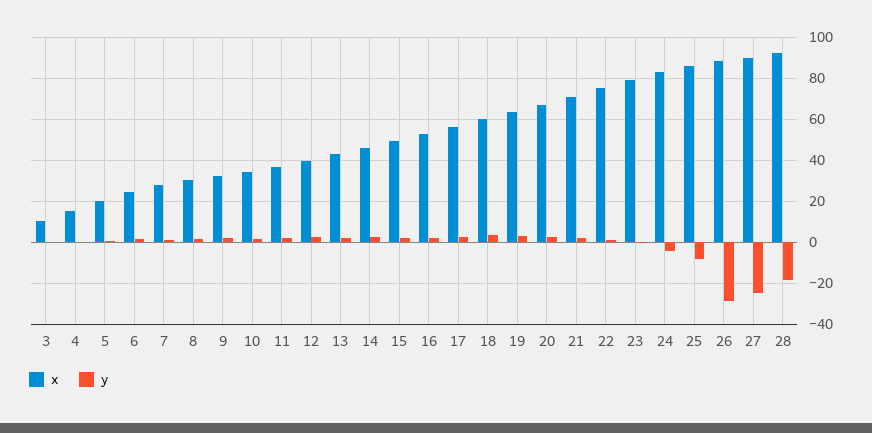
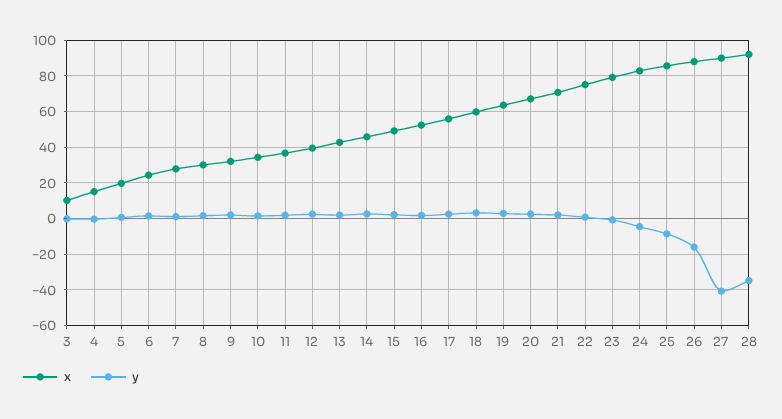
  {
    "x": {
      "3": 10,
      "4": 15,
      "5": 20,
      "6": 25,
      "7": 30,
      "8": 30,
      "9": 30,
      "10": 35,
      "11": 35,
      "12": 40,
      "13": 45,
      "14": 45,
      "15": 50,
      "16": 55,
      "17": 55,
      "18": 60,
      "19": 65,
      "20": 65,
      "21": 70,
      "22": 75,
      "23": 80,
      "24": 85,
      "25": 85,
      "26": 90,
      "27": 90,
      "28": 90
    },
    "y": {
      "3": 0,
      "4": 0,
      "5": 0,
      "6": 0,
      "7": 0,
      "8": 0,
      "9": 0,
      "10": 0,
      "11": 0,
      "12": 5,
      "13": 0,
      "14": 5,
      "15": 0,
      "16": 0,
      "17": 5,
      "18": 5,
      "19": 5,
      "20": 5,
      "21": 0,
      "22": 0,
      "23": 0,
      "24": -5,
      "25": -10,
-     "26": -30,
+     "26": -15,
-     "27": -25,
+     "27": -40,
-     "28": -20
+     "28": -35
    }
  }

